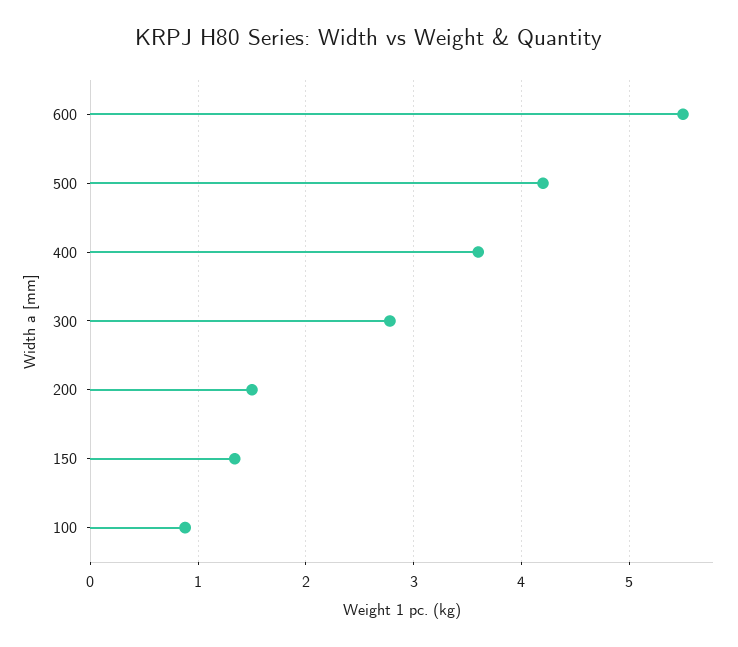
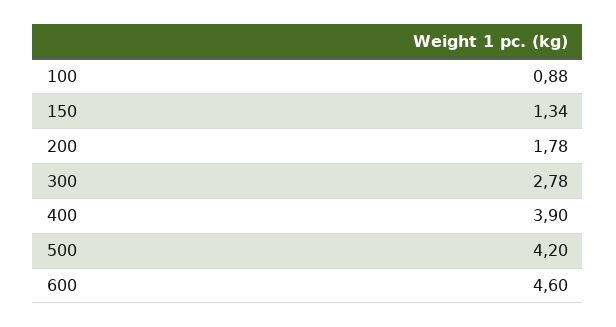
  {
-   "600": 5.5,
+   "600": 4.6,
    "500": 4.2,
-   "400": 3.6,
+   "400": 3.9,
    "300": 2.78,
-   "200": 1.5,
+   "200": 1.78,
    "150": 1.34,
    "100": 0.88
  }

